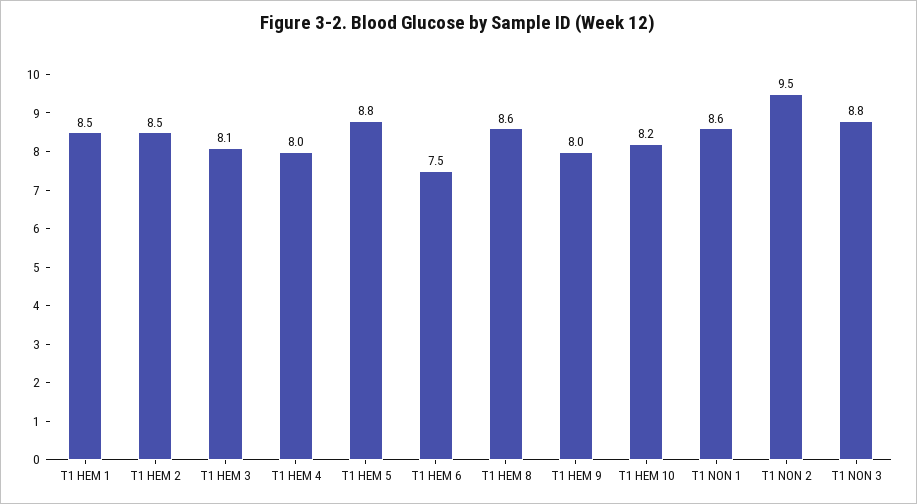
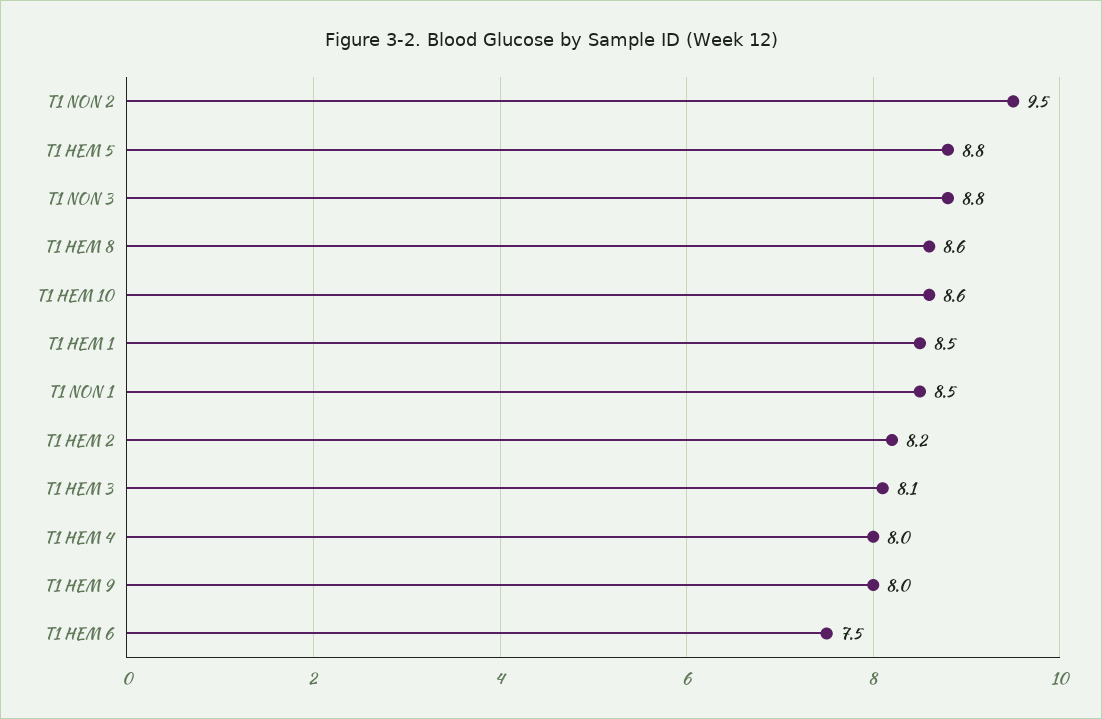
  {
    "T1 HEM 1": 8.5,
-   "T1 HEM 2": 8.5,
+   "T1 HEM 2": 8.2,
    "T1 HEM 3": 8.1,
    "T1 HEM 4": 8,
    "T1 HEM 5": 8.8,
    "T1 HEM 6": 7.5,
    "T1 HEM 8": 8.6,
    "T1 HEM 9": 8,
-   "T1 HEM 10": 8.2,
+   "T1 HEM 10": 8.6,
-   "T1 NON 1": 8.6,
+   "T1 NON 1": 8.5,
    "T1 NON 2": 9.5,
    "T1 NON 3": 8.8
  }

